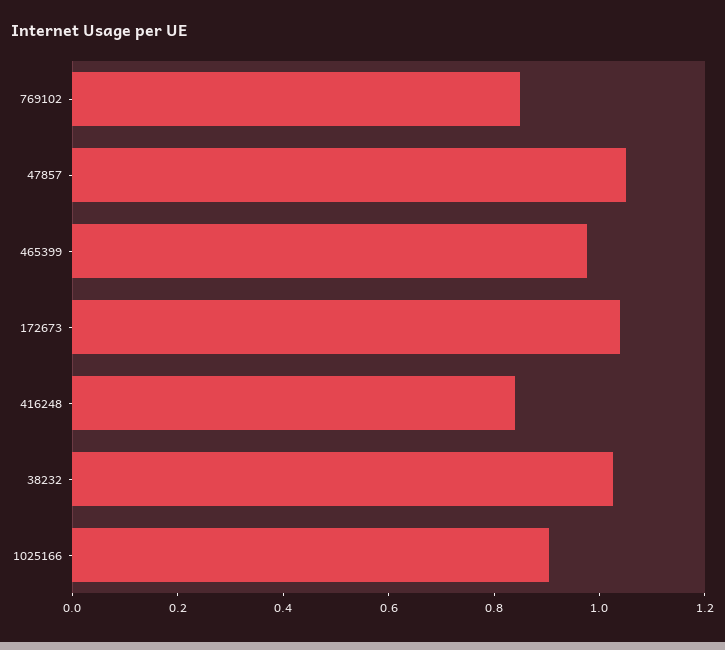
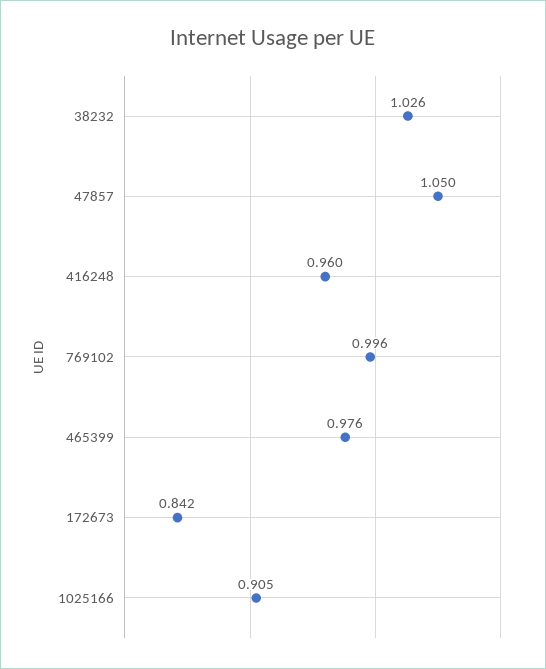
  {
-   "769102": 0.85,
+   "769102": 0.996,
    "47857": 1.05,
    "465399": 0.976,
-   "172673": 1.05,
+   "172673": 0.842,
-   "416248": 0.85,
+   "416248": 0.96,
    "38232": 1.026,
    "1025166": 0.905
  }

